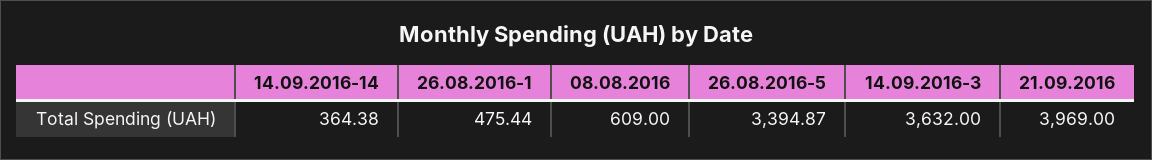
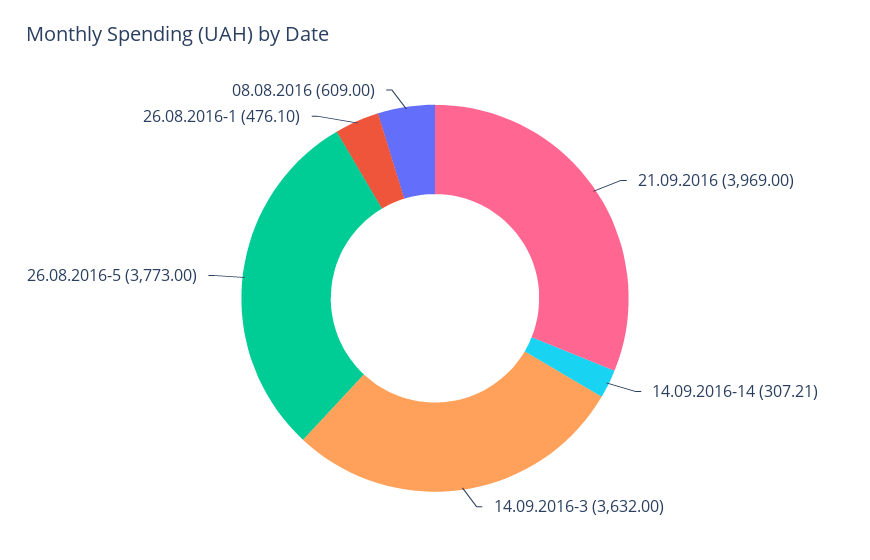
  {
-   "14.09.2016-14": 364.38,
+   "14.09.2016-14": 307.21,
-   "26.08.2016-1": 475.44,
+   "26.08.2016-1": 476.1,
    "08.08.2016": 609,
-   "26.08.2016-5": 3394.87,
+   "26.08.2016-5": 3773,
    "14.09.2016-3": 3632,
    "21.09.2016": 3969
  }

